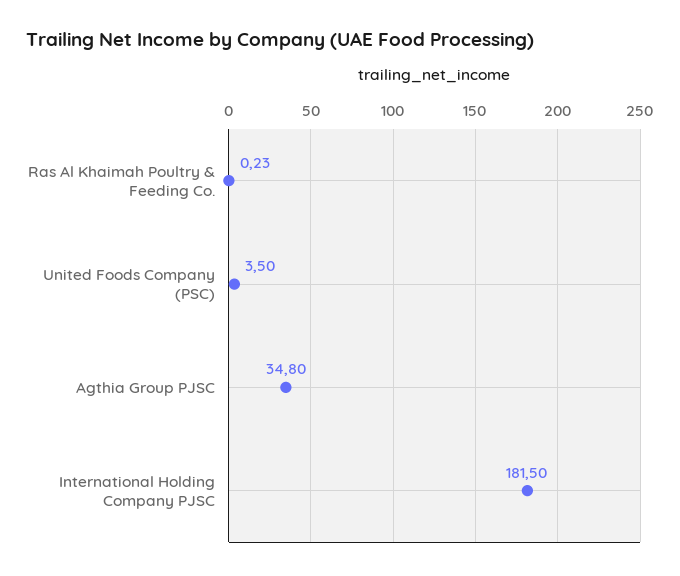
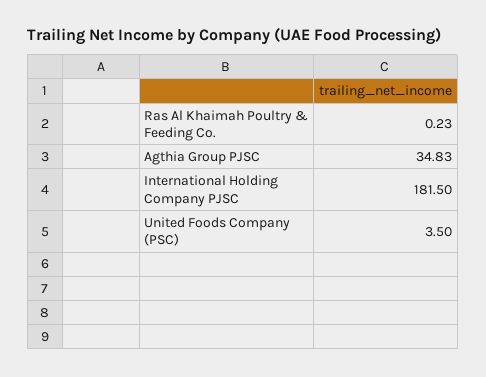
  {
    "Ras Al Khaimah Poultry & Feeding Co.": 0.23,
    "United Foods Company (PSC)": 3.5,
-   "Agthia Group PJSC": 34.8,
+   "Agthia Group PJSC": 34.83,
    "International Holding Company PJSC": 181.5
  }

